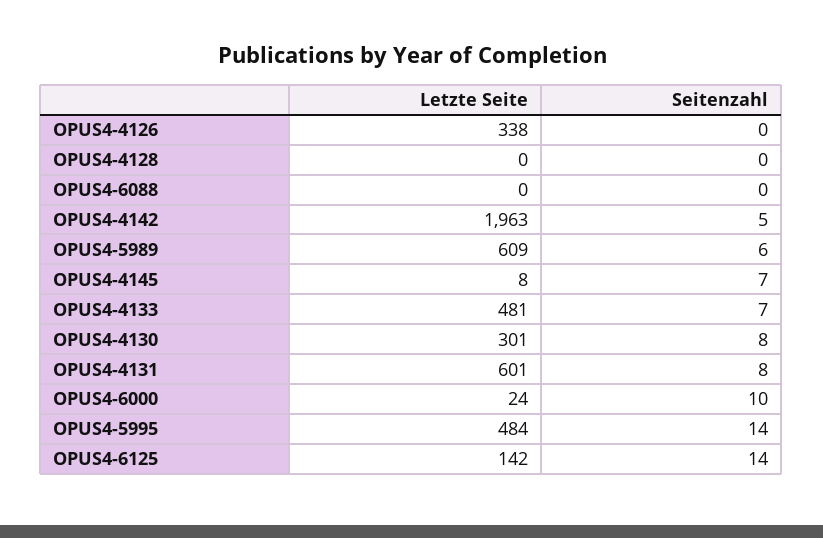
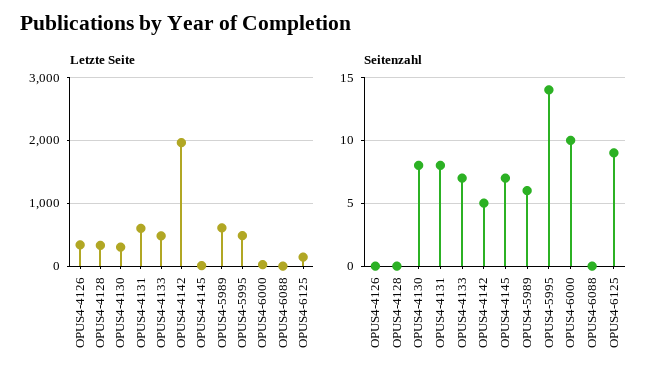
  {
    "Letzte Seite": {
      "OPUS4-4126": 338,
-     "OPUS4-4128": 0,
+     "OPUS4-4128": 300,
      "OPUS4-6088": 0,
      "OPUS4-4142": 1963,
      "OPUS4-5989": 609,
      "OPUS4-4145": 8,
      "OPUS4-4133": 481,
      "OPUS4-4130": 301,
      "OPUS4-4131": 601,
      "OPUS4-6000": 24,
      "OPUS4-5995": 484,
      "OPUS4-6125": 142
    },
    "Seitenzahl": {
      "OPUS4-4126": 0,
      "OPUS4-4128": 0,
      "OPUS4-6088": 0,
      "OPUS4-4142": 5,
      "OPUS4-5989": 6,
      "OPUS4-4145": 7,
      "OPUS4-4133": 7,
      "OPUS4-4130": 8,
      "OPUS4-4131": 8,
      "OPUS4-6000": 10,
      "OPUS4-5995": 14,
-     "OPUS4-6125": 14
+     "OPUS4-6125": 9
    }
  }

